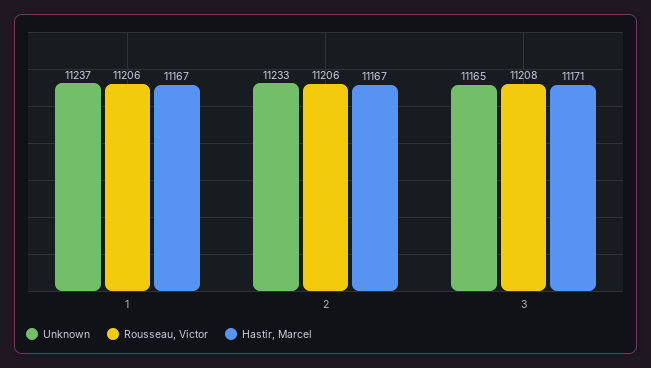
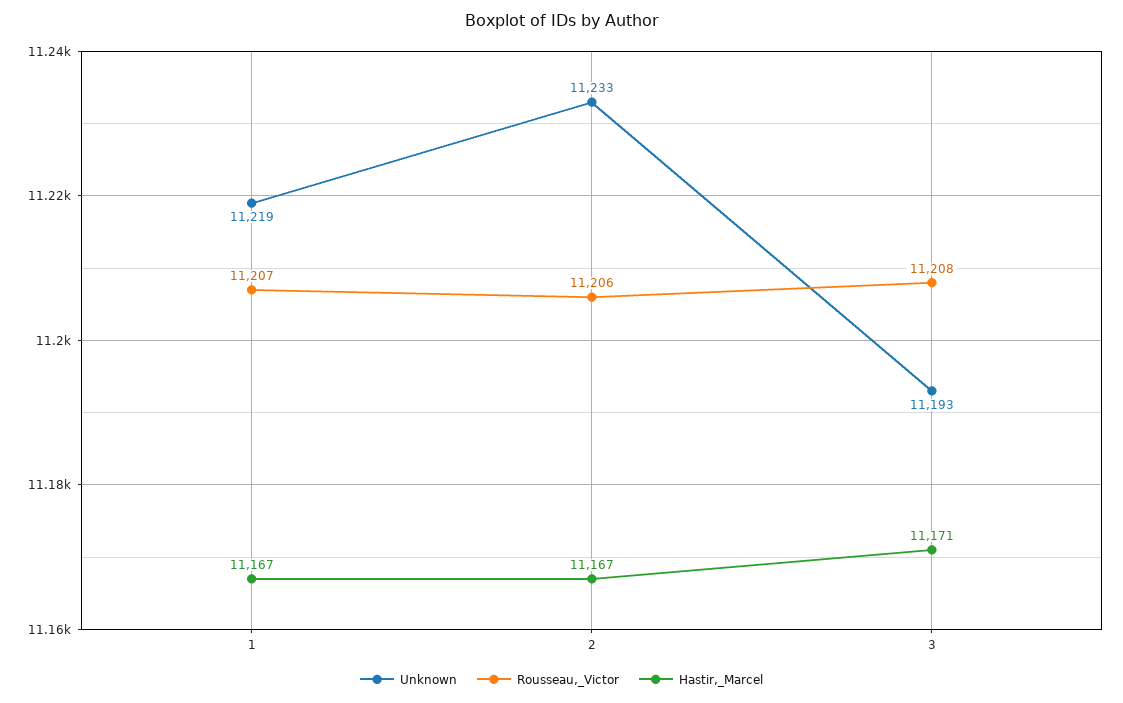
  {
    "Unknown": {
-     "1": 11237,
+     "1": 11219,
      "2": 11233,
-     "3": 11165
+     "3": 11193
    },
    "Rousseau, Victor": {
-     "1": 11206,
+     "1": 11207,
      "2": 11206,
      "3": 11208
    },
    "Hastir, Marcel": {
      "1": 11167,
      "2": 11167,
      "3": 11171
    }
  }

